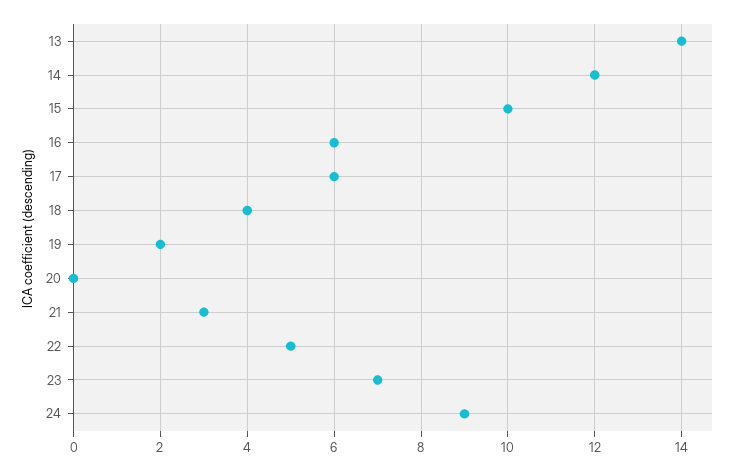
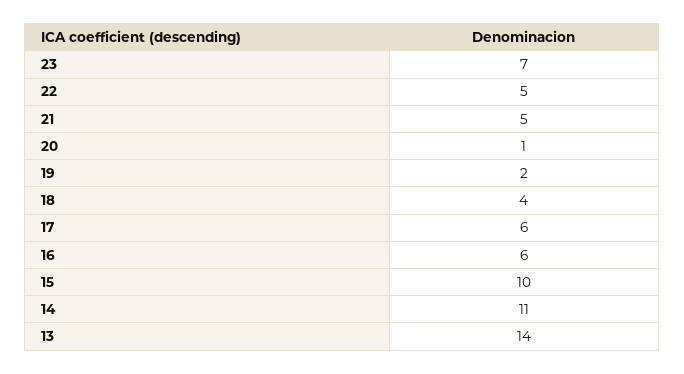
  {
    "13": 14,
-   "14": 12,
+   "14": 11,
    "15": 10,
    "16": 6,
    "17": 6,
    "18": 4,
    "19": 2,
-   "20": 0,
+   "20": 1,
-   "21": 3,
+   "21": 5,
    "22": 5,
-   "23": 7,
+   "23": 7
-   "24": 9
  }

